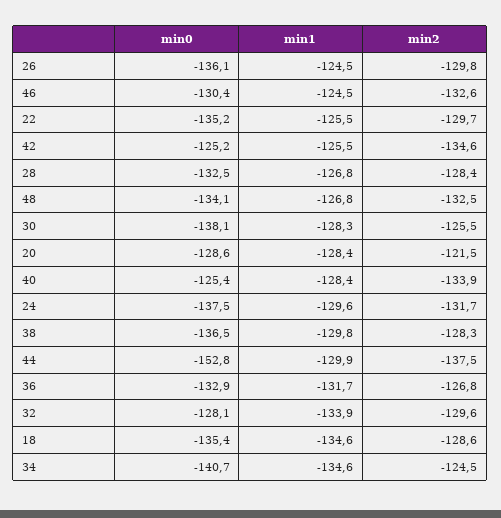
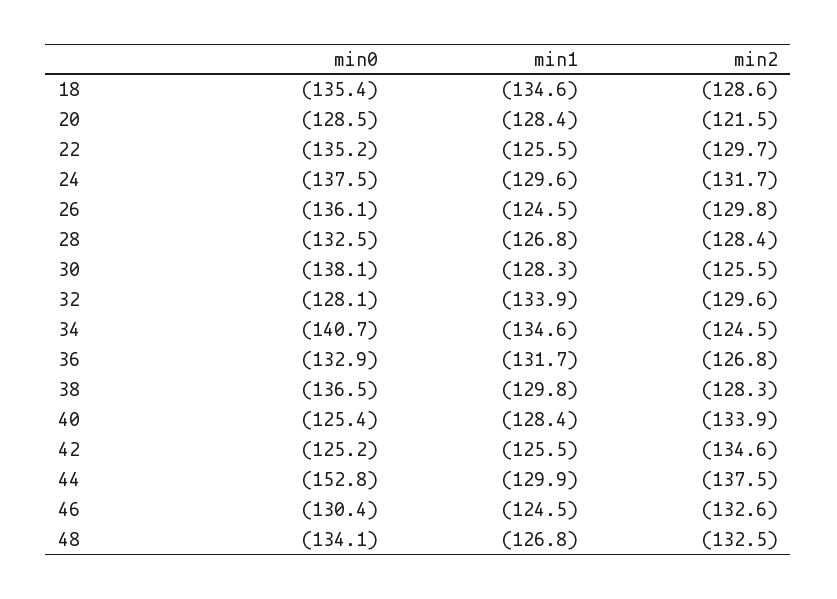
  {
    "min0": {
      "26": -136.1,
      "46": -130.4,
      "22": -135.2,
      "42": -125.2,
      "28": -132.5,
      "48": -134.1,
      "30": -138.1,
-     "20": -128.6,
+     "20": -128.5,
      "40": -125.4,
      "24": -137.5,
      "38": -136.5,
      "44": -152.8,
      "36": -132.9,
      "32": -128.1,
      "18": -135.4,
      "34": -140.7
    },
    "min1": {
      "26": -124.5,
      "46": -124.5,
      "22": -125.5,
      "42": -125.5,
      "28": -126.8,
      "48": -126.8,
      "30": -128.3,
      "20": -128.4,
      "40": -128.4,
      "24": -129.6,
      "38": -129.8,
      "44": -129.9,
      "36": -131.7,
      "32": -133.9,
      "18": -134.6,
      "34": -134.6
    },
    "min2": {
      "26": -129.8,
      "46": -132.6,
      "22": -129.7,
      "42": -134.6,
      "28": -128.4,
      "48": -132.5,
      "30": -125.5,
      "20": -121.5,
      "40": -133.9,
      "24": -131.7,
      "38": -128.3,
      "44": -137.5,
      "36": -126.8,
      "32": -129.6,
      "18": -128.6,
      "34": -124.5
    }
  }

